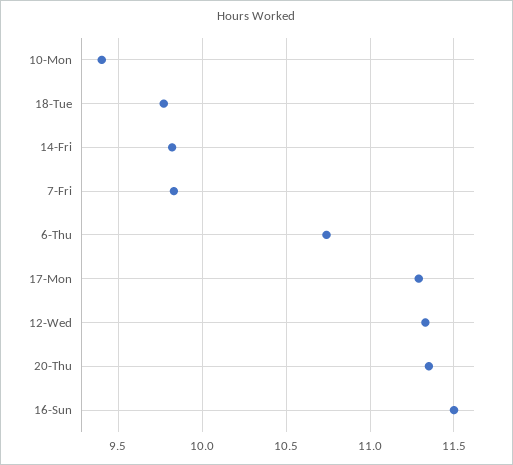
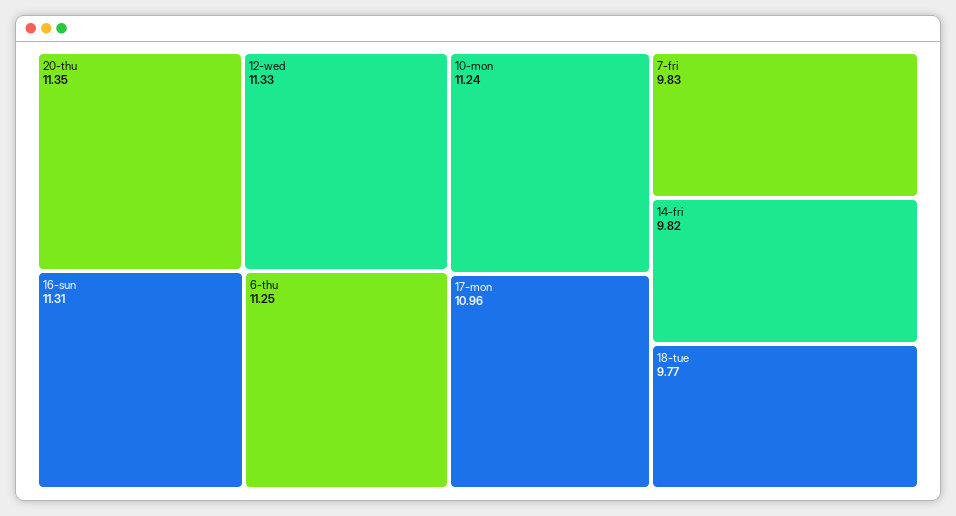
  {
-   "10-Mon": 9.4,
+   "10-Mon": 11.24,
    "18-Tue": 9.77,
    "14-Fri": 9.82,
    "7-Fri": 9.83,
-   "6-Thu": 10.75,
+   "6-Thu": 11.25,
-   "17-Mon": 11.3,
+   "17-Mon": 10.96,
    "12-Wed": 11.33,
    "20-Thu": 11.35,
-   "16-Sun": 11.5
+   "16-Sun": 11.31
  }

